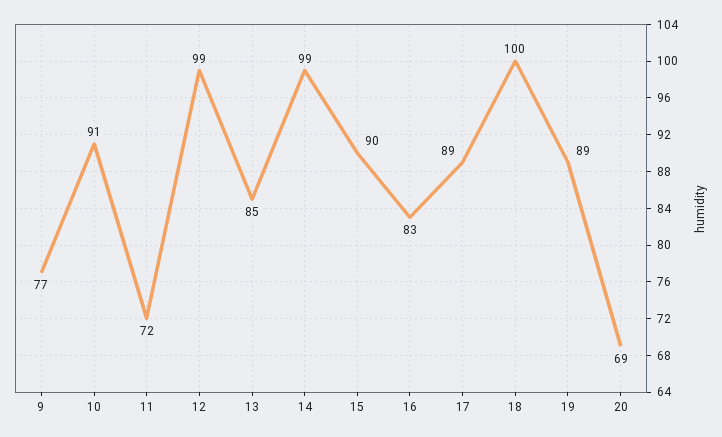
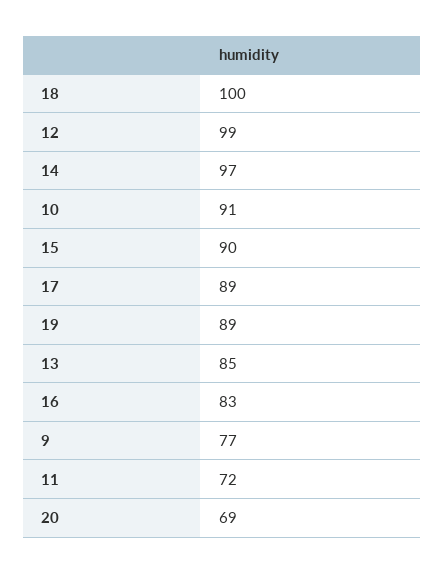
  {
    "9": 77,
    "10": 91,
    "11": 72,
    "12": 99,
    "13": 85,
-   "14": 99,
+   "14": 97,
    "15": 90,
    "16": 83,
    "17": 89,
    "18": 100,
    "19": 89,
    "20": 69
  }

